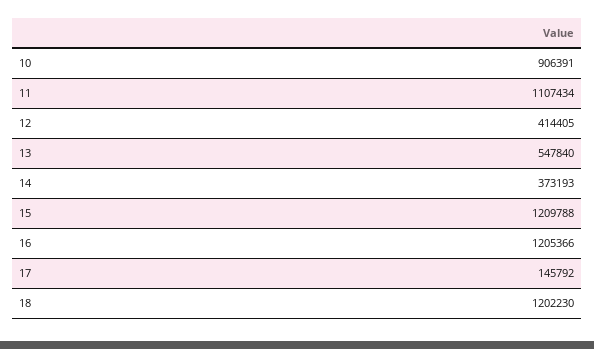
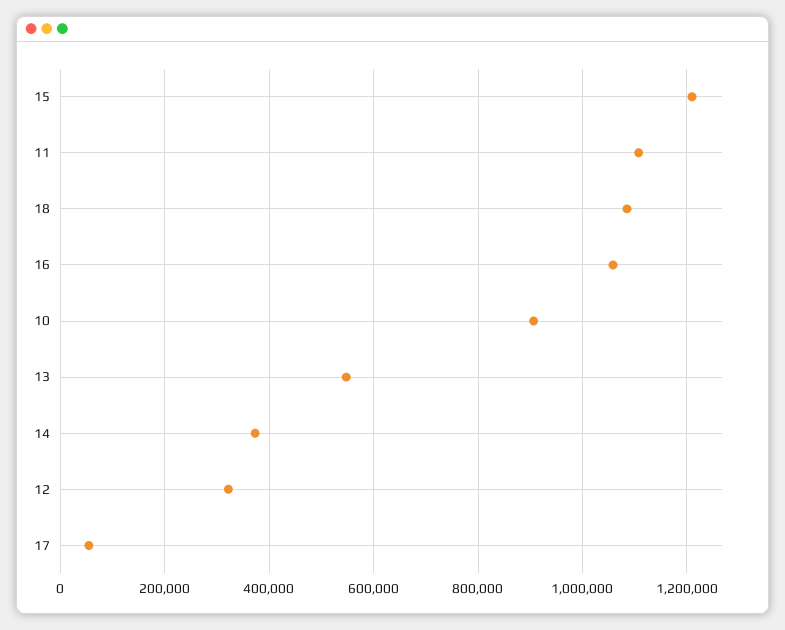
  {
    "10": 906391,
    "11": 1107434,
-   "12": 414405,
+   "12": 320000,
    "13": 547840,
    "14": 373193,
    "15": 1209788,
-   "16": 1205366,
+   "16": 1060000,
-   "17": 145792,
+   "17": 60000,
-   "18": 1202230
+   "18": 1080000
  }

